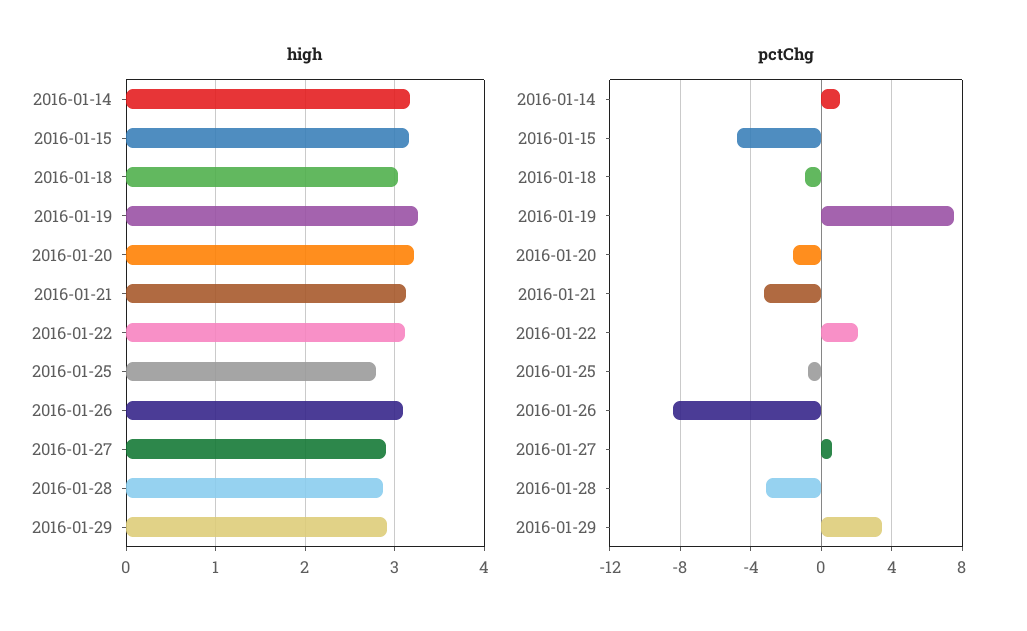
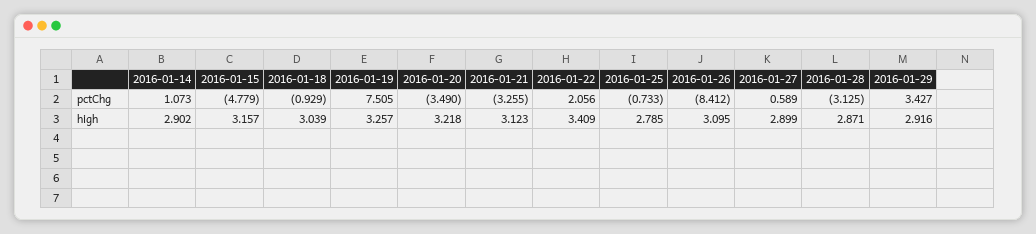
  {
    "high": {
-     "2016-01-14": 3.2,
+     "2016-01-14": 2.902,
      "2016-01-15": 3.157,
      "2016-01-18": 3.039,
      "2016-01-19": 3.257,
      "2016-01-20": 3.218,
      "2016-01-21": 3.123,
-     "2016-01-22": 3.1,
+     "2016-01-22": 3.409,
      "2016-01-25": 2.785,
      "2016-01-26": 3.095,
      "2016-01-27": 2.899,
      "2016-01-28": 2.871,
      "2016-01-29": 2.916
    },
    "pctChg": {
      "2016-01-14": 1.073,
      "2016-01-15": -4.779,
      "2016-01-18": -0.929,
      "2016-01-19": 7.505,
-     "2016-01-20": -1.5,
+     "2016-01-20": -3.49,
      "2016-01-21": -3.255,
      "2016-01-22": 2.056,
      "2016-01-25": -0.733,
      "2016-01-26": -8.412,
      "2016-01-27": 0.589,
      "2016-01-28": -3.125,
      "2016-01-29": 3.427
    }
  }

